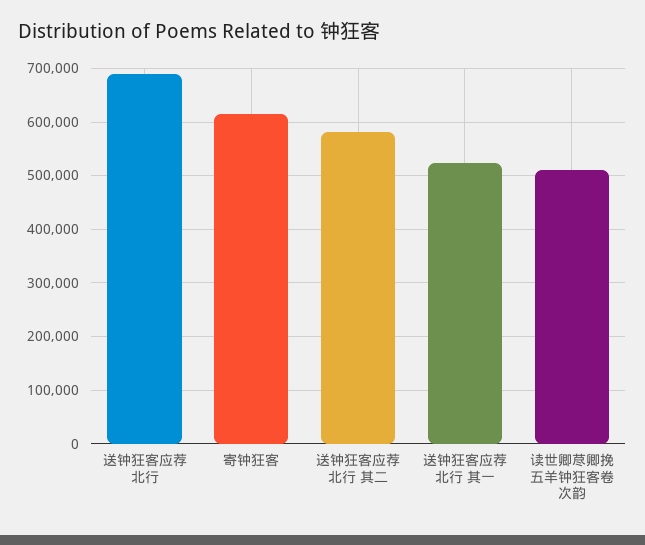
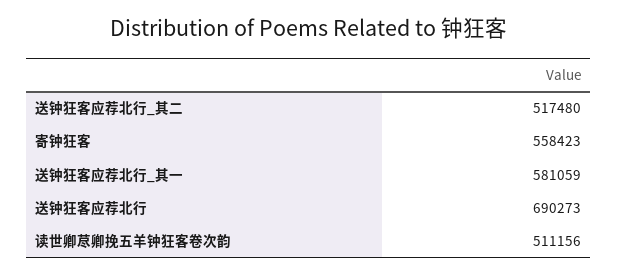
  {
    "送钟狂客应荐北行": 690273,
-   "寄钟狂客": 620000,
+   "寄钟狂客": 558423,
-   "送钟狂客应荐北行 其二": 580000,
+   "送钟狂客应荐北行 其二": 517480,
-   "送钟狂客应荐北行 其一": 520000,
+   "送钟狂客应荐北行 其一": 581059,
    "读世卿荩卿挽五羊钟狂客卷次韵": 511156
  }

